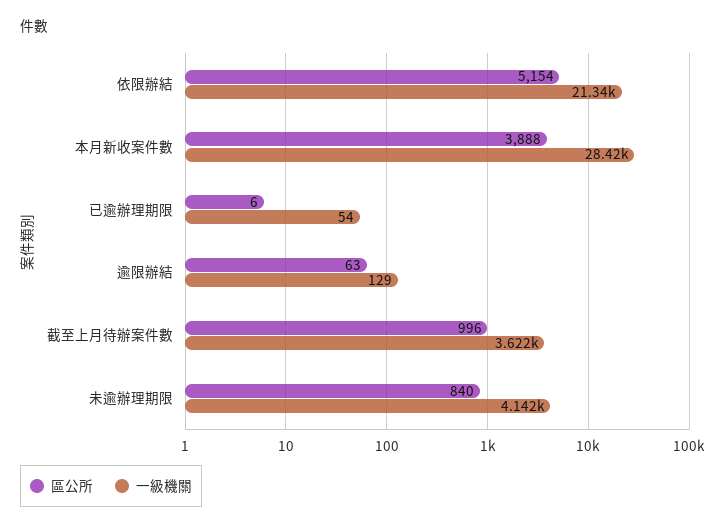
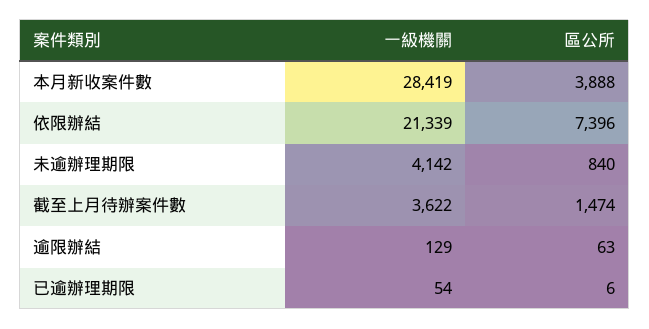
  {
    "區公所": {
-     "依限辦結": 5154,
+     "依限辦結": 7396,
      "本月新收案件數": 3888,
      "已逾辦理期限": 6,
      "逾限辦結": 63,
-     "截至上月待辦案件數": 996,
+     "截至上月待辦案件數": 1474,
      "未逾辦理期限": 840
    },
    "一級機關": {
      "依限辦結": 21339,
      "本月新收案件數": 28419,
      "已逾辦理期限": 54,
      "逾限辦結": 129,
      "截至上月待辦案件數": 3622,
      "未逾辦理期限": 4142
    }
  }

